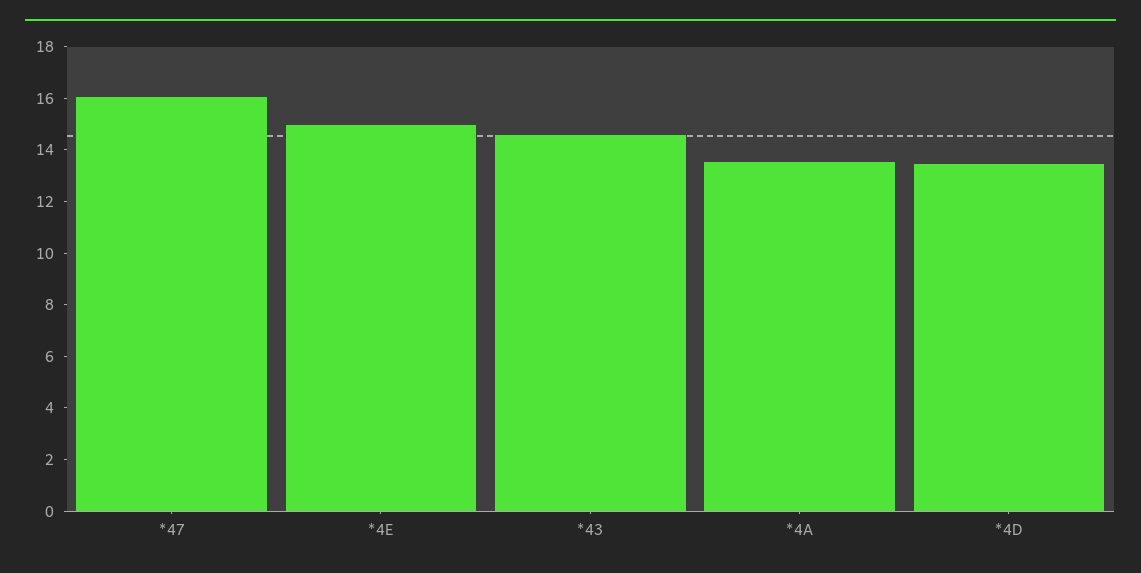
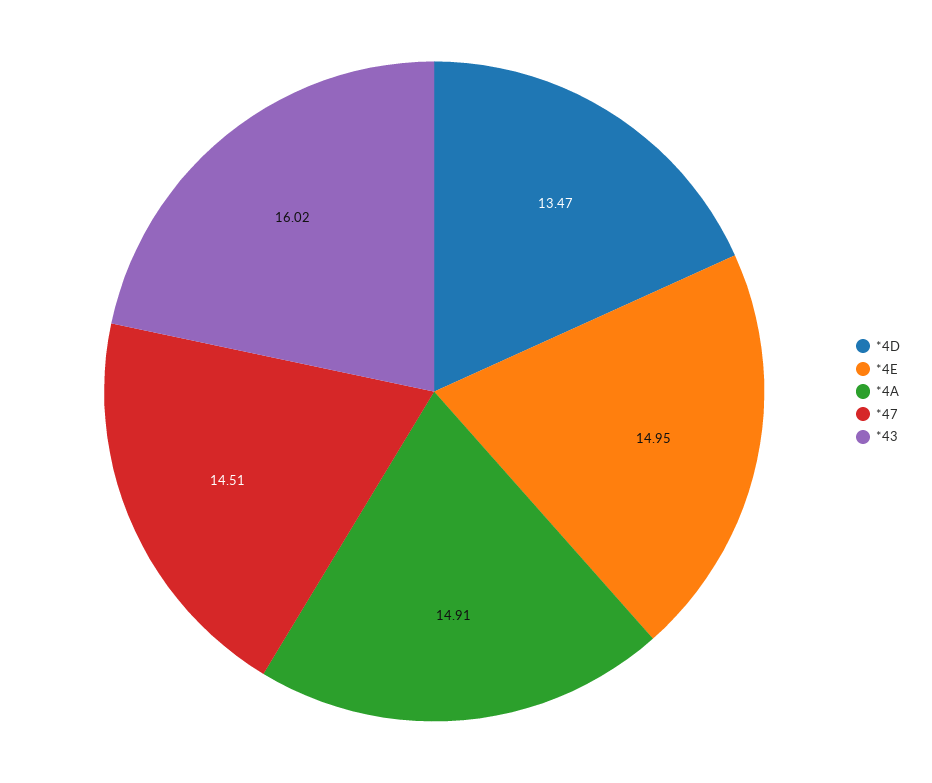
  {
-   "*47": 16,
+   "*47": 14.51,
    "*4E": 14.95,
-   "*43": 14.5,
+   "*43": 16.02,
-   "*4A": 13.5,
+   "*4A": 14.91,
    "*4D": 13.47
  }

